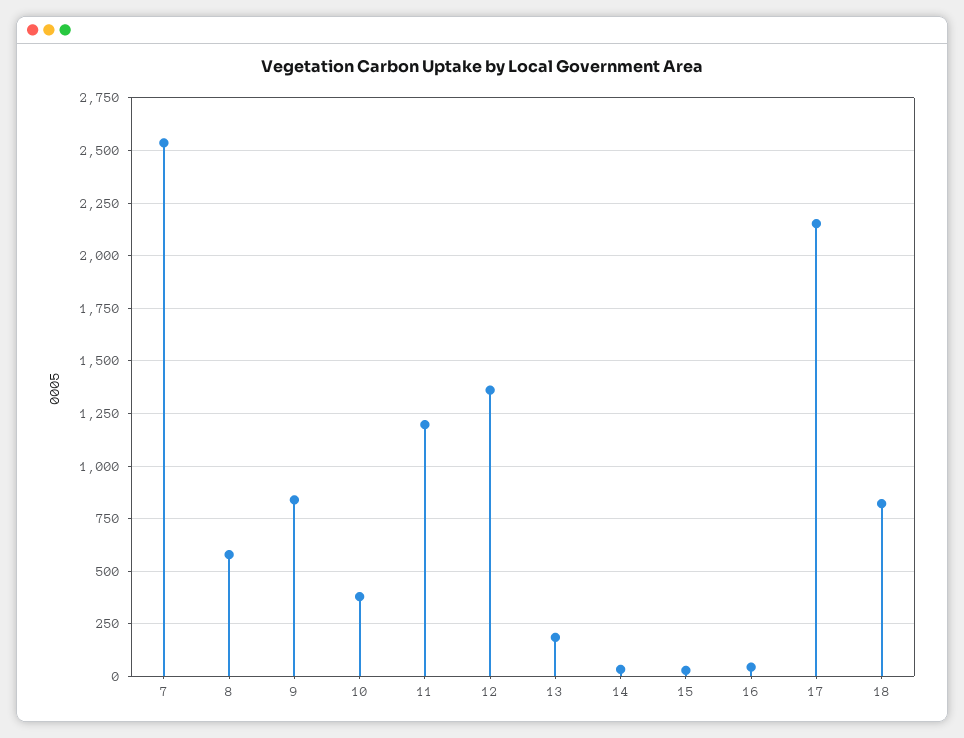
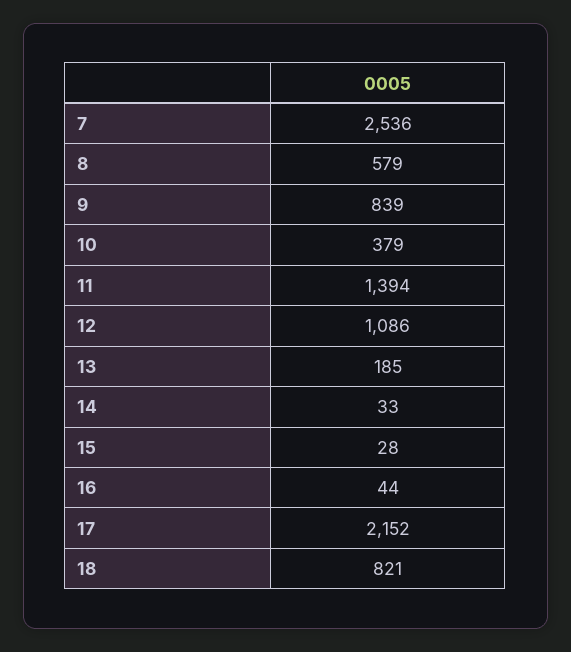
  {
    "7": 2536,
    "8": 579,
    "9": 839,
    "10": 379,
-   "11": 1200,
+   "11": 1394,
-   "12": 1350,
+   "12": 1086,
    "13": 185,
    "14": 33,
    "15": 28,
    "16": 44,
    "17": 2152,
    "18": 821
  }

